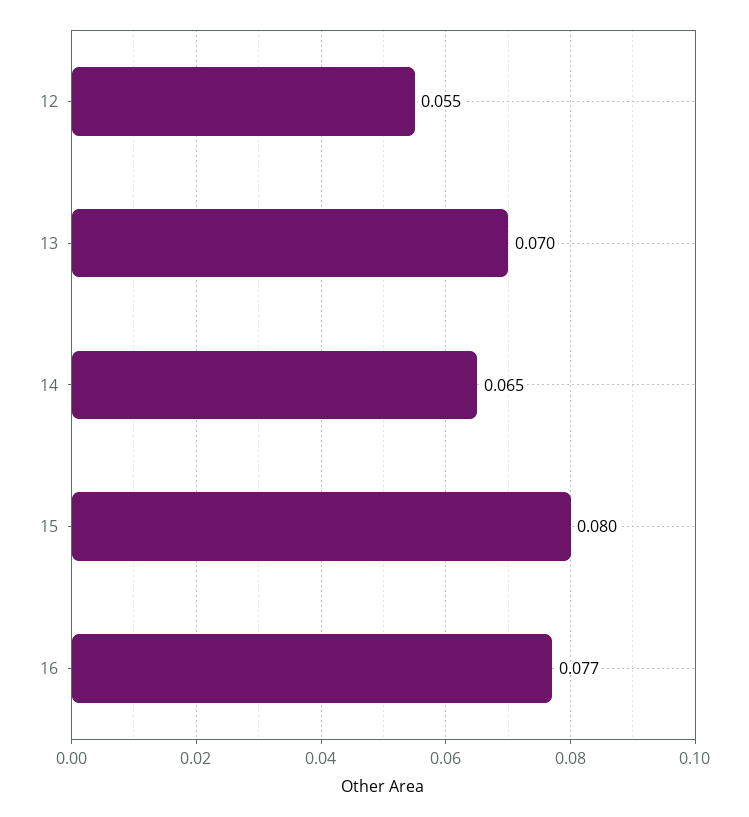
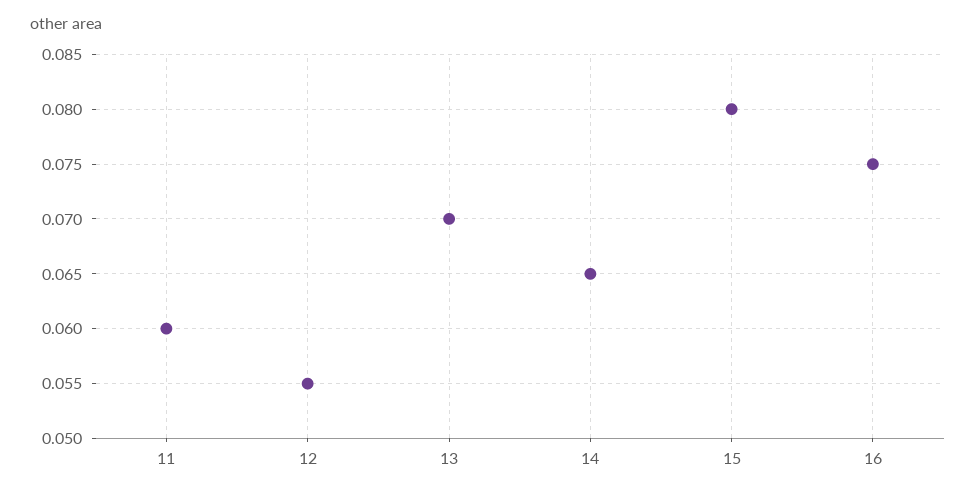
  {
    "12": 0.055,
    "13": 0.07,
    "14": 0.065,
    "15": 0.08,
-   "16": 0.077
+   "16": 0.075,
+   "11": 0.06
  }

